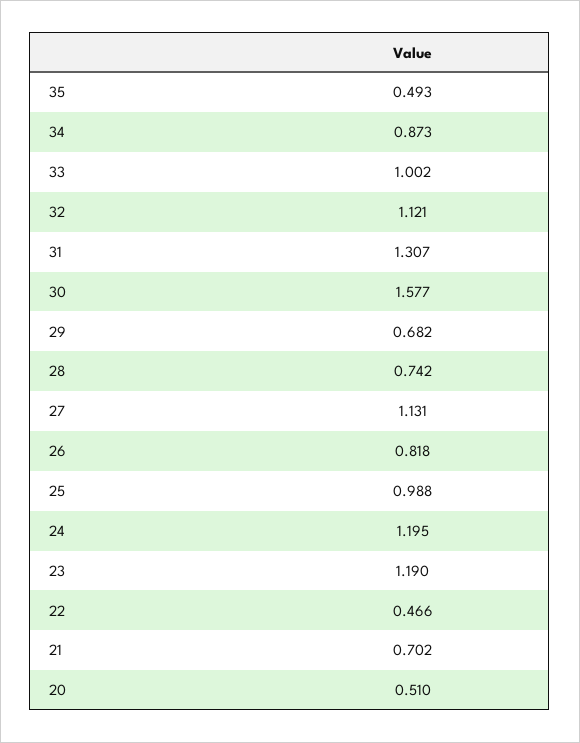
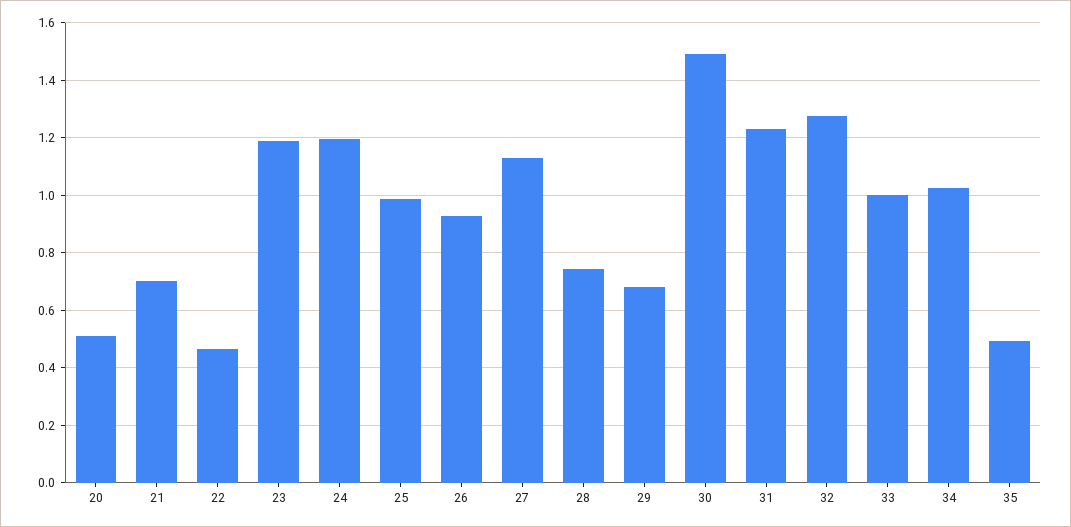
  {
    "35": 0.493,
-   "34": 0.873,
+   "34": 1.025,
    "33": 1.002,
-   "32": 1.121,
+   "32": 1.275,
-   "31": 1.307,
+   "31": 1.225,
-   "30": 1.577,
+   "30": 1.5,
    "29": 0.682,
    "28": 0.742,
    "27": 1.131,
-   "26": 0.818,
+   "26": 0.925,
    "25": 0.988,
    "24": 1.195,
    "23": 1.19,
    "22": 0.466,
    "21": 0.702,
    "20": 0.51
  }

